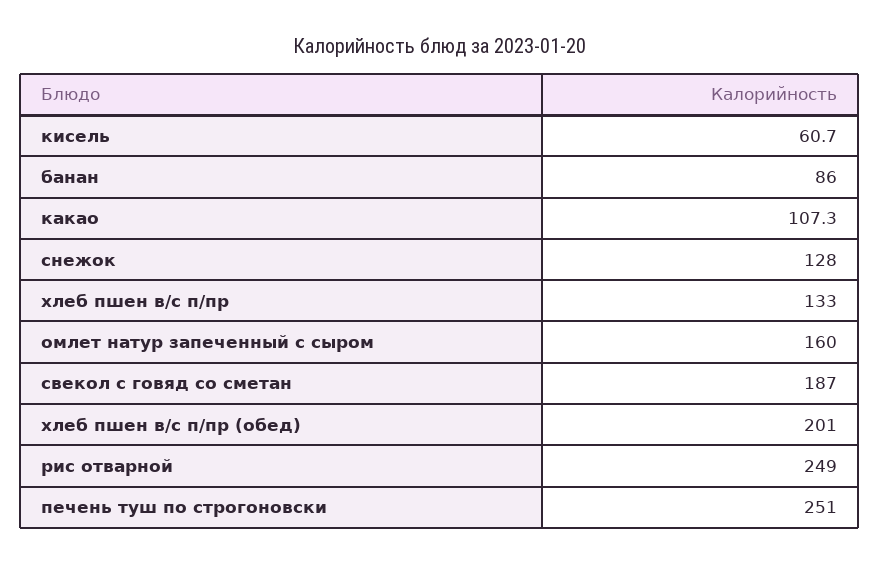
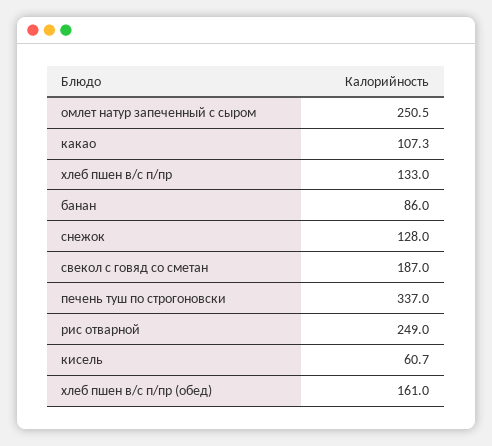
  {
    "кисель": 60.7,
    "банан": 86,
    "какао": 107.3,
    "снежок": 128,
    "хлеб пшен в/с п/пр": 133,
-   "омлет натур запеченный с сыром": 160,
+   "омлет натур запеченный с сыром": 250.5,
    "свекол с говяд со сметан": 187,
-   "хлеб пшен в/с п/пр (обед)": 201,
+   "хлеб пшен в/с п/пр (обед)": 161,
    "рис отварной": 249,
-   "печень туш по строгоновски": 251
+   "печень туш по строгоновски": 337
  }

